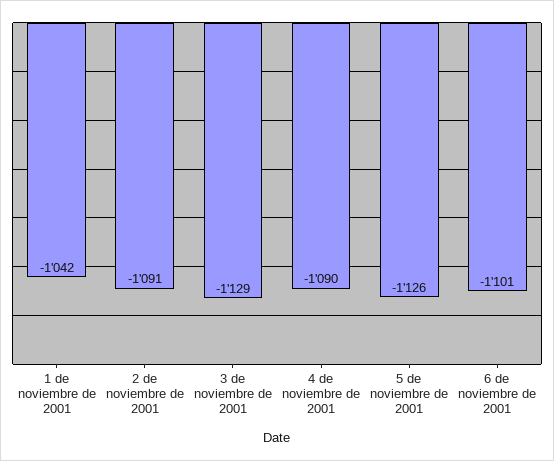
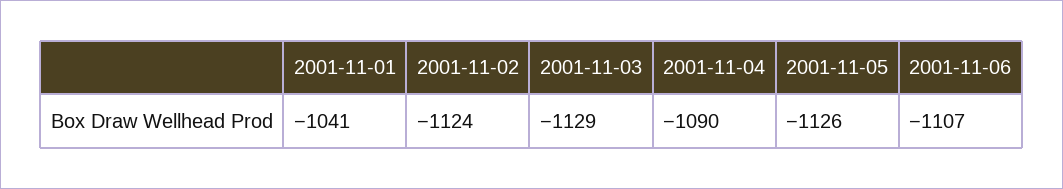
  {
-   "1 de noviembre de 2001": -1042,
+   "1 de noviembre de 2001": -1041,
-   "2 de noviembre de 2001": -1091,
+   "2 de noviembre de 2001": -1124,
    "3 de noviembre de 2001": -1129,
    "4 de noviembre de 2001": -1090,
    "5 de noviembre de 2001": -1126,
-   "6 de noviembre de 2001": -1101
+   "6 de noviembre de 2001": -1107
  }

